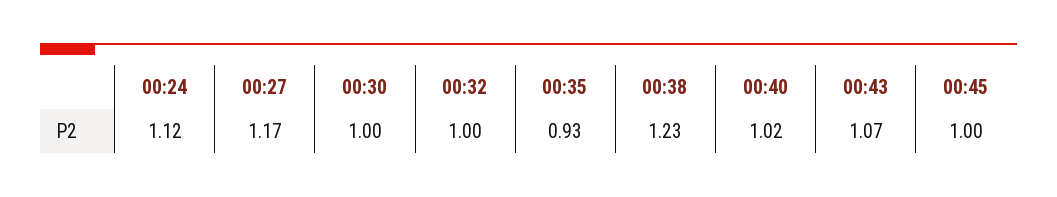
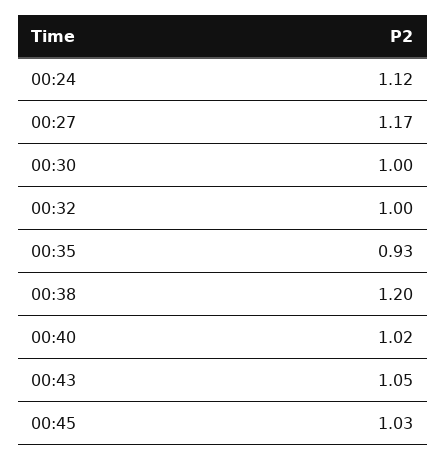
  {
    "00:24": 1.12,
    "00:27": 1.17,
    "00:30": 1,
    "00:32": 1,
    "00:35": 0.93,
-   "00:38": 1.23,
+   "00:38": 1.2,
    "00:40": 1.02,
-   "00:43": 1.07,
+   "00:43": 1.05,
-   "00:45": 1
+   "00:45": 1.03
  }

